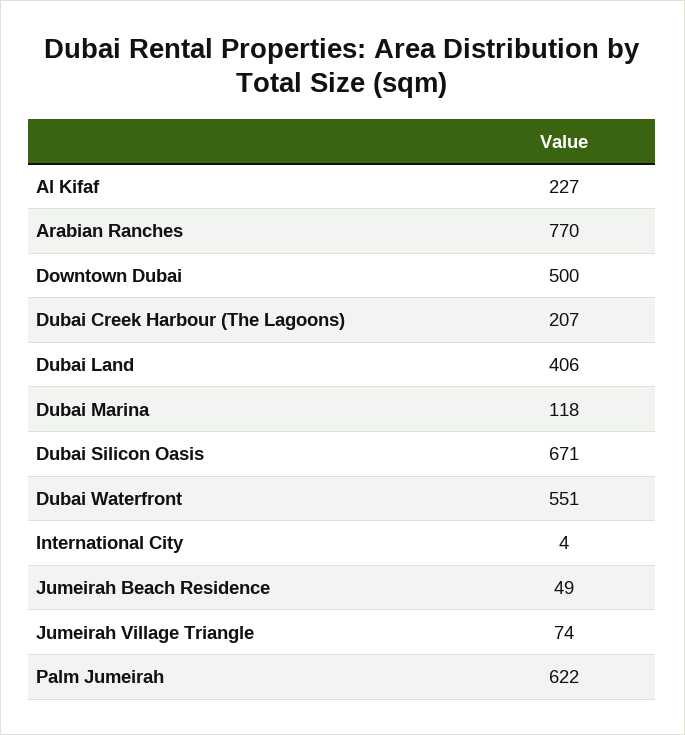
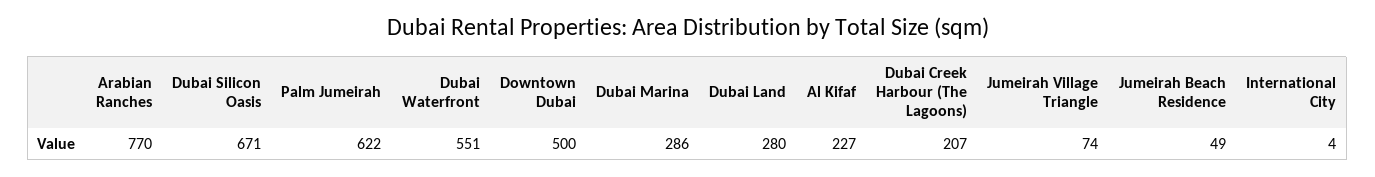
  {
    "Al Kifaf": 227,
    "Arabian Ranches": 770,
    "Downtown Dubai": 500,
    "Dubai Creek Harbour (The Lagoons)": 207,
-   "Dubai Land": 406,
+   "Dubai Land": 280,
-   "Dubai Marina": 118,
+   "Dubai Marina": 286,
    "Dubai Silicon Oasis": 671,
    "Dubai Waterfront": 551,
    "International City": 4,
    "Jumeirah Beach Residence": 49,
    "Jumeirah Village Triangle": 74,
    "Palm Jumeirah": 622
  }

